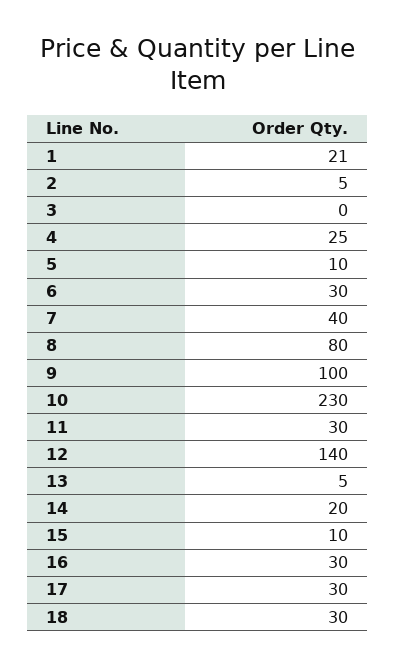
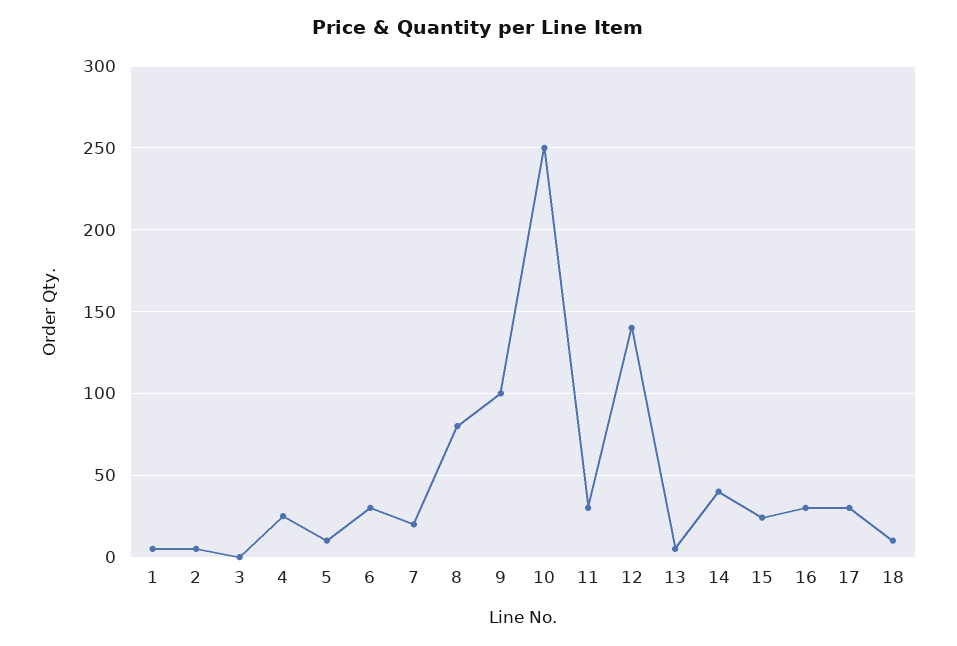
  {
-   "1": 21,
+   "1": 5,
    "2": 5,
    "3": 0,
    "4": 25,
    "5": 10,
    "6": 30,
-   "7": 40,
+   "7": 20,
    "8": 80,
    "9": 100,
-   "10": 230,
+   "10": 250,
    "11": 30,
    "12": 140,
    "13": 5,
-   "14": 20,
+   "14": 40,
-   "15": 10,
+   "15": 25,
    "16": 30,
    "17": 30,
-   "18": 30
+   "18": 10
  }

